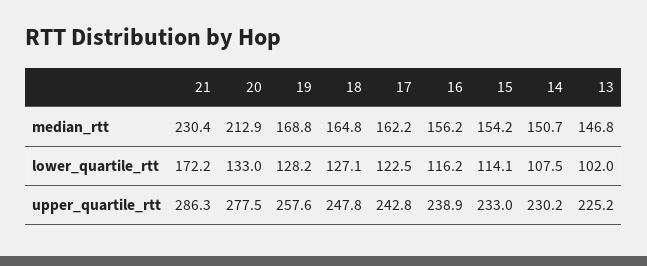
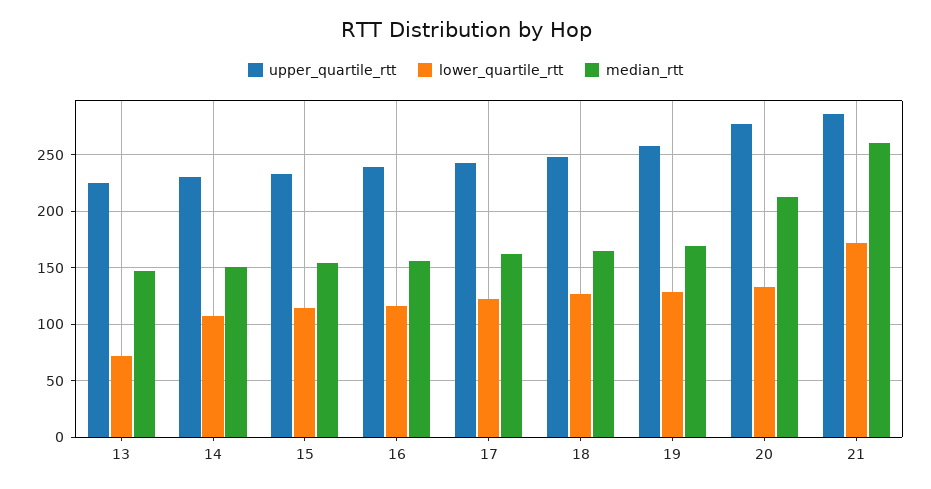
  {
    "median_rtt": {
-     "21": 230.4,
+     "21": 260,
      "20": 212.9,
      "19": 168.8,
      "18": 164.8,
      "17": 162.2,
      "16": 156.2,
      "15": 154.2,
      "14": 150.7,
      "13": 146.8
    },
    "lower_quartile_rtt": {
      "21": 172.2,
      "20": 133,
      "19": 128.2,
      "18": 127.1,
      "17": 122.5,
      "16": 116.2,
      "15": 114.1,
      "14": 107.5,
-     "13": 102
+     "13": 70
    },
    "upper_quartile_rtt": {
      "21": 286.3,
      "20": 277.5,
      "19": 257.6,
      "18": 247.8,
      "17": 242.8,
      "16": 238.9,
      "15": 233,
      "14": 230.2,
      "13": 225.2
    }
  }

